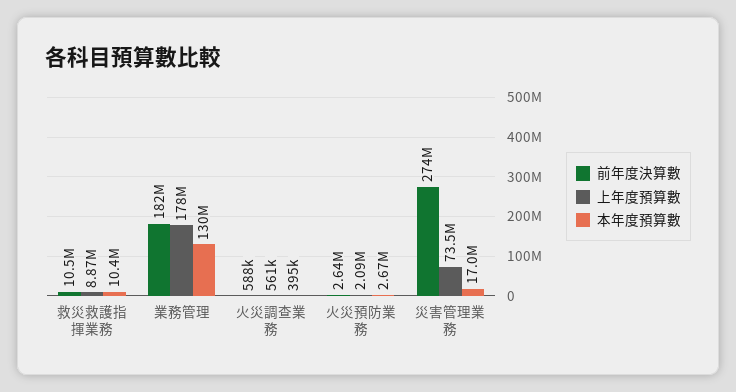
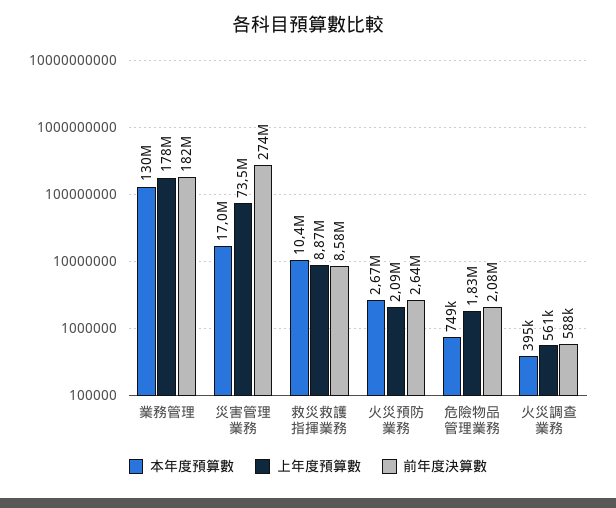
  {
    "前年度決算數": {
-     "救災救護指揮業務": 10500000,
+     "救災救護指揮業務": 8580000,
      "業務管理": 182000000,
      "火災調查業務": 588000,
      "火災預防業務": 2640000,
-     "災害管理業務": 274000000
+     "災害管理業務": 274000000,
+     "危險物品管理業務": 2080000
    },
    "上年度預算數": {
      "救災救護指揮業務": 8870000,
      "業務管理": 178000000,
      "火災調查業務": 561000,
      "火災預防業務": 2090000,
-     "災害管理業務": 73500000
+     "災害管理業務": 73500000,
+     "危險物品管理業務": 1830000
    },
    "本年度預算數": {
      "救災救護指揮業務": 10400000,
      "業務管理": 130000000,
      "火災調查業務": 395000,
      "火災預防業務": 2670000,
-     "災害管理業務": 17000000
+     "災害管理業務": 17000000,
+     "危險物品管理業務": 749000
    }
  }

